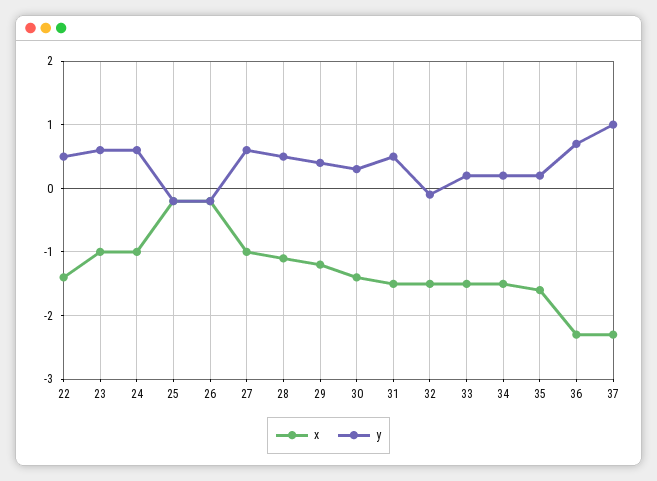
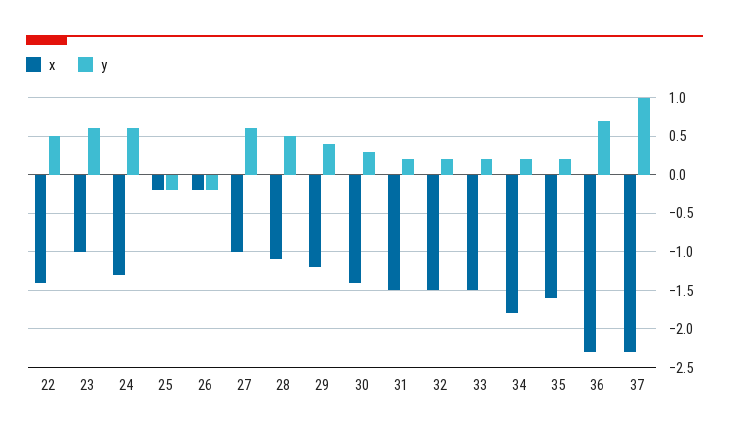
  {
    "x": {
      "22": -1.4,
      "23": -1,
-     "24": -1,
+     "24": -1.3,
      "25": -0.2,
      "26": -0.2,
      "27": -1,
      "28": -1.1,
      "29": -1.2,
      "30": -1.4,
      "31": -1.5,
      "32": -1.5,
      "33": -1.5,
-     "34": -1.5,
+     "34": -1.8,
      "35": -1.6,
      "36": -2.3,
      "37": -2.3
    },
    "y": {
      "22": 0.5,
      "23": 0.6,
      "24": 0.6,
      "25": -0.2,
      "26": -0.2,
      "27": 0.6,
      "28": 0.5,
      "29": 0.4,
      "30": 0.3,
-     "31": 0.5,
+     "31": 0.2,
-     "32": -0.1,
+     "32": 0.2,
      "33": 0.2,
      "34": 0.2,
      "35": 0.2,
      "36": 0.7,
      "37": 1
    }
  }

